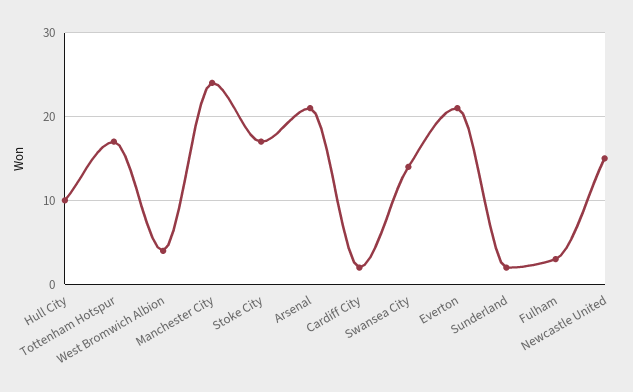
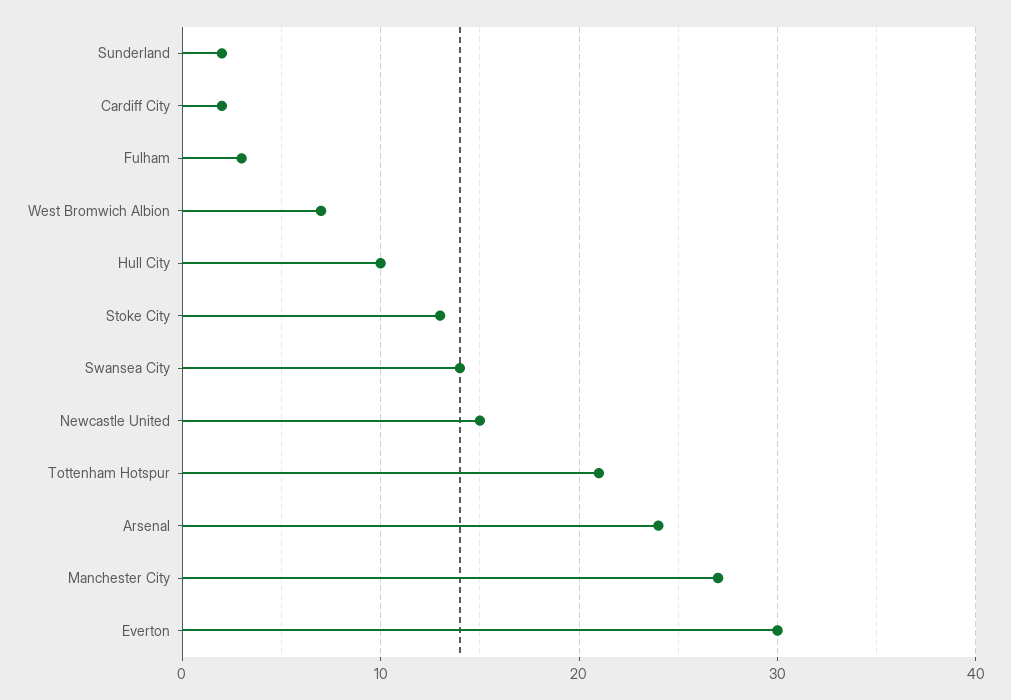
  {
    "Hull City": 10,
-   "Tottenham Hotspur": 17,
+   "Tottenham Hotspur": 21,
-   "West Bromwich Albion": 4,
+   "West Bromwich Albion": 7,
-   "Manchester City": 24,
+   "Manchester City": 27,
-   "Stoke City": 17,
+   "Stoke City": 13,
-   "Arsenal": 21,
+   "Arsenal": 24,
    "Cardiff City": 2,
    "Swansea City": 14,
-   "Everton": 21,
+   "Everton": 30,
    "Sunderland": 2,
    "Fulham": 3,
    "Newcastle United": 15
  }

